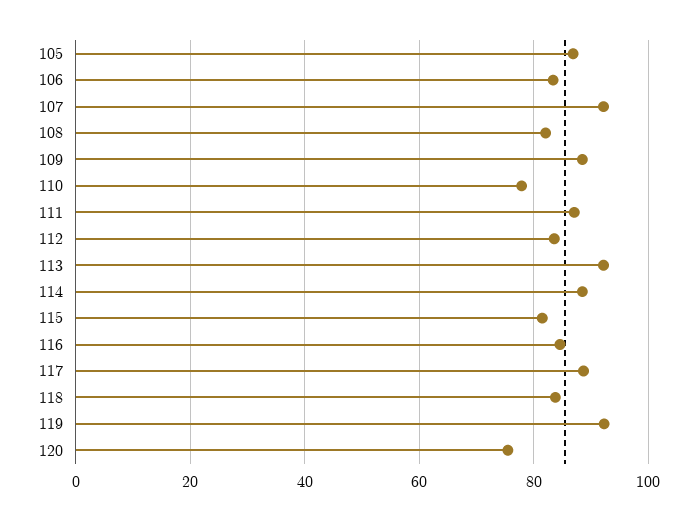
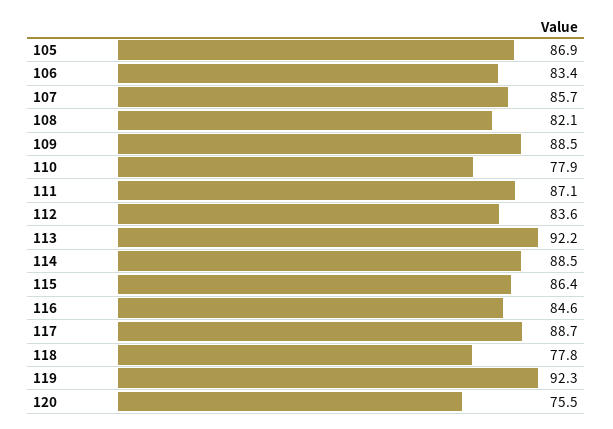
  {
    "105": 86.9,
    "106": 83.4,
-   "107": 92,
+   "107": 85.7,
    "108": 82.1,
    "109": 88.5,
    "110": 77.9,
    "111": 87.1,
    "112": 83.6,
    "113": 92.2,
    "114": 88.5,
-   "115": 82,
+   "115": 86.4,
    "116": 84.6,
    "117": 88.7,
-   "118": 84,
+   "118": 77.8,
    "119": 92.3,
    "120": 75.5
  }

